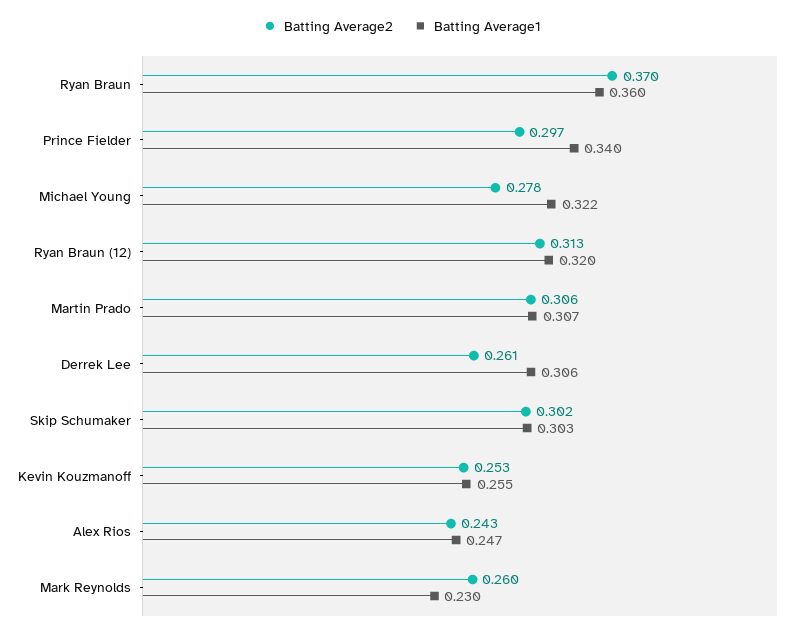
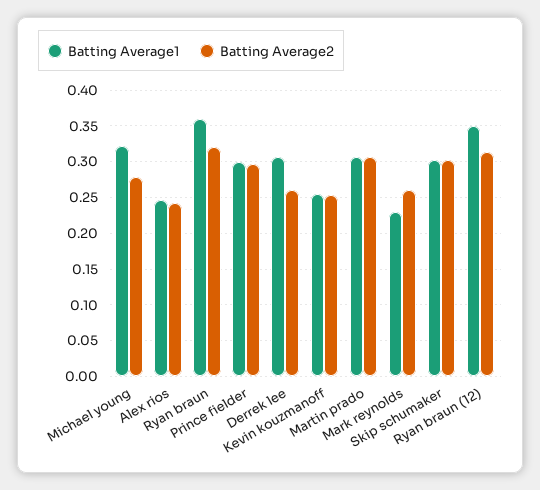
  {
    "Batting Average2": {
-     "Ryan Braun": 0.37,
+     "Ryan Braun": 0.32,
      "Prince Fielder": 0.297,
      "Michael Young": 0.278,
      "Ryan Braun (12)": 0.313,
      "Martin Prado": 0.306,
      "Derrek Lee": 0.261,
      "Skip Schumaker": 0.302,
      "Kevin Kouzmanoff": 0.253,
      "Alex Rios": 0.243,
      "Mark Reynolds": 0.26
    },
    "Batting Average1": {
      "Ryan Braun": 0.36,
-     "Prince Fielder": 0.34,
+     "Prince Fielder": 0.3,
      "Michael Young": 0.322,
-     "Ryan Braun (12)": 0.32,
+     "Ryan Braun (12)": 0.35,
      "Martin Prado": 0.307,
      "Derrek Lee": 0.306,
      "Skip Schumaker": 0.303,
      "Kevin Kouzmanoff": 0.255,
      "Alex Rios": 0.247,
      "Mark Reynolds": 0.23
    }
  }

